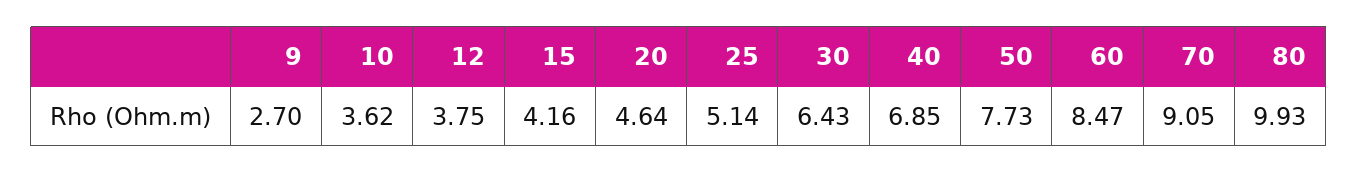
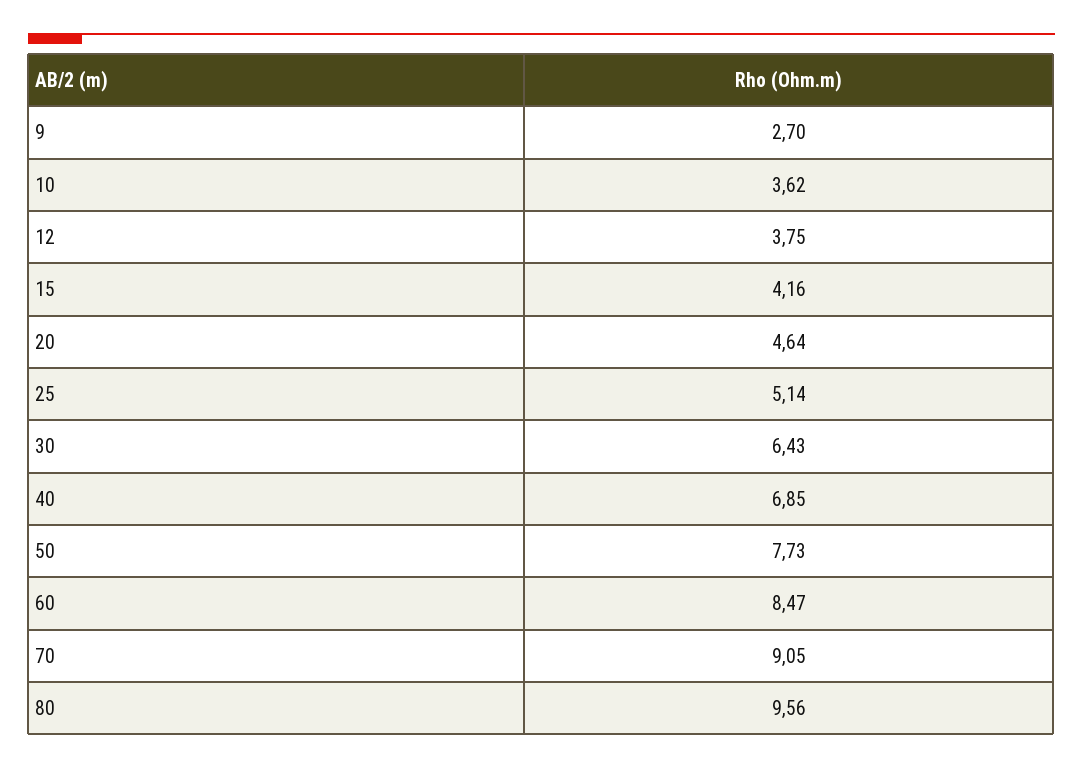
  {
    "9": 2.7,
    "10": 3.62,
    "12": 3.75,
    "15": 4.16,
    "20": 4.64,
    "25": 5.14,
    "30": 6.43,
    "40": 6.85,
    "50": 7.73,
    "60": 8.47,
    "70": 9.05,
-   "80": 9.93
+   "80": 9.56
  }

